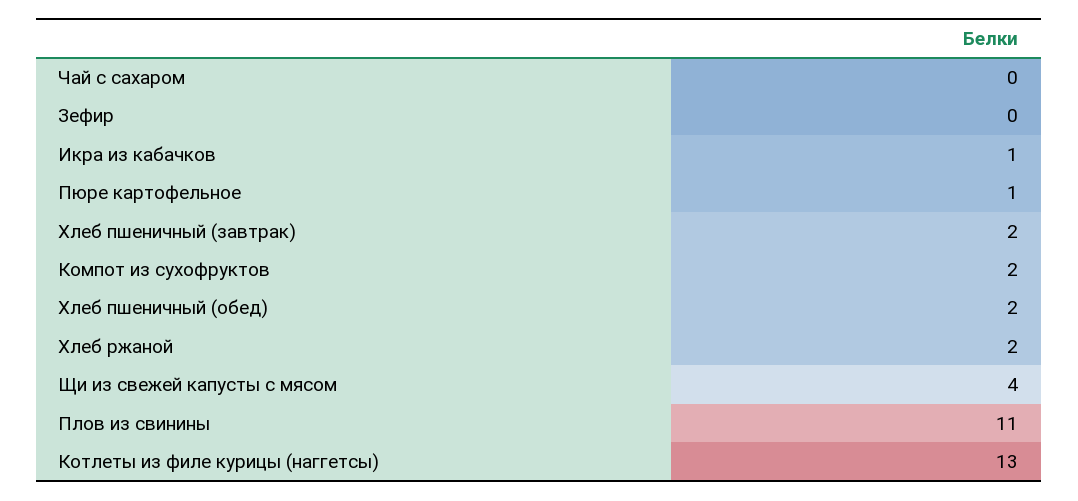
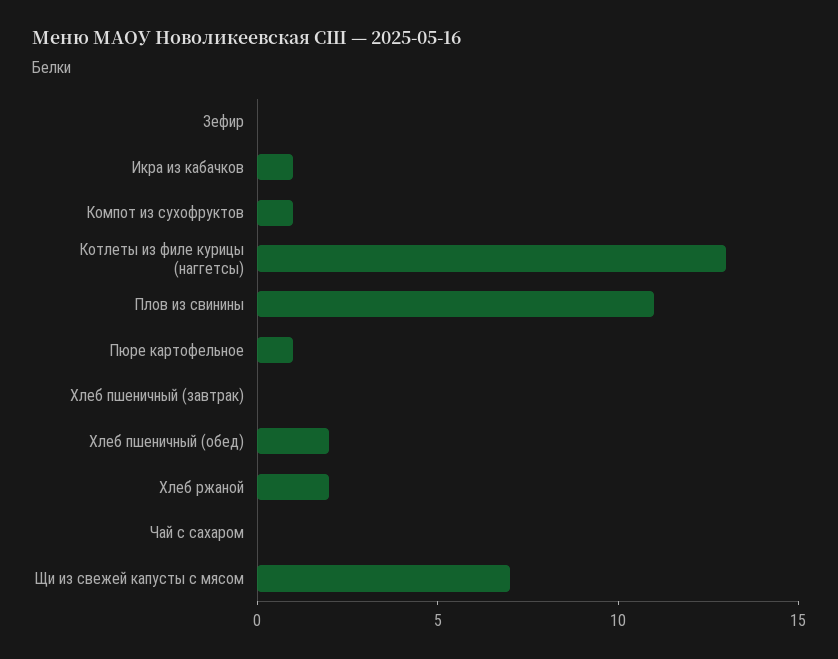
  {
    "Чай с сахаром": 0,
    "Зефир": 0,
    "Икра из кабачков": 1,
    "Пюре картофельное": 1,
-   "Хлеб пшеничный (завтрак)": 2,
+   "Хлеб пшеничный (завтрак)": 0,
-   "Компот из сухофруктов": 2,
+   "Компот из сухофруктов": 1,
    "Хлеб пшеничный (обед)": 2,
    "Хлеб ржаной": 2,
-   "Щи из свежей капусты с мясом": 4,
+   "Щи из свежей капусты с мясом": 7,
    "Плов из свинины": 11,
    "Котлеты из филе курицы (наггетсы)": 13
  }

